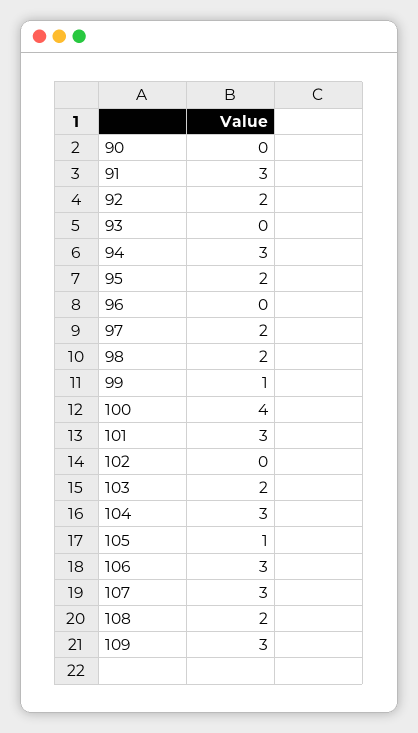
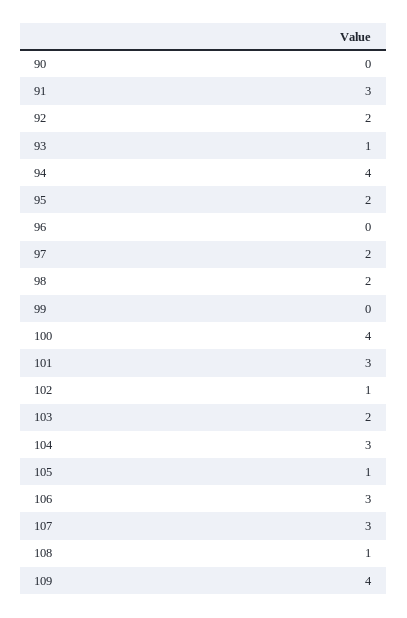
  {
    "90": 0,
    "91": 3,
    "92": 2,
-   "93": 0,
+   "93": 1,
-   "94": 3,
+   "94": 4,
    "95": 2,
    "96": 0,
    "97": 2,
    "98": 2,
-   "99": 1,
+   "99": 0,
    "100": 4,
    "101": 3,
-   "102": 0,
+   "102": 1,
    "103": 2,
    "104": 3,
    "105": 1,
    "106": 3,
    "107": 3,
-   "108": 2,
+   "108": 1,
-   "109": 3
+   "109": 4
  }

